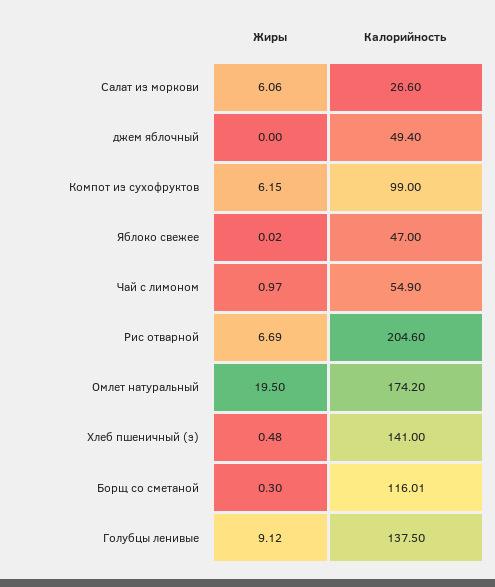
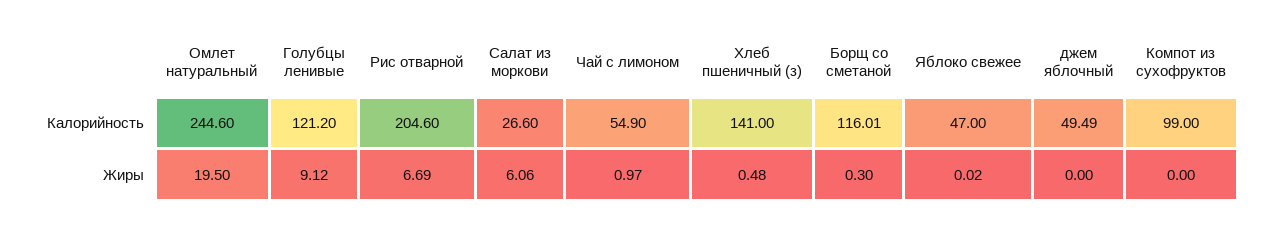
  {
    "Жиры": {
      "Салат из моркови": 6.06,
      "джем яблочный": 0,
-     "Компот из сухофруктов": 6.15,
+     "Компот из сухофруктов": 0,
      "Яблоко свежее": 0.02,
      "Чай с лимоном": 0.97,
      "Рис отварной": 6.69,
      "Омлет натуральный": 19.5,
      "Хлеб пшеничный (з)": 0.48,
      "Борщ со сметаной": 0.3,
      "Голубцы ленивые": 9.12
    },
    "Калорийность": {
      "Салат из моркови": 26.6,
-     "джем яблочный": 49.4,
+     "джем яблочный": 49.49,
      "Компот из сухофруктов": 99,
      "Яблоко свежее": 47,
      "Чай с лимоном": 54.9,
      "Рис отварной": 204.6,
-     "Омлет натуральный": 174.2,
+     "Омлет натуральный": 244.6,
      "Хлеб пшеничный (з)": 141,
      "Борщ со сметаной": 116.01,
-     "Голубцы ленивые": 137.5
+     "Голубцы ленивые": 121.2
    }
  }

